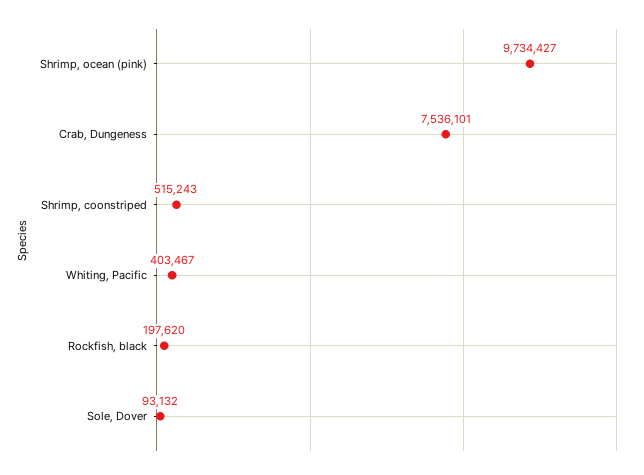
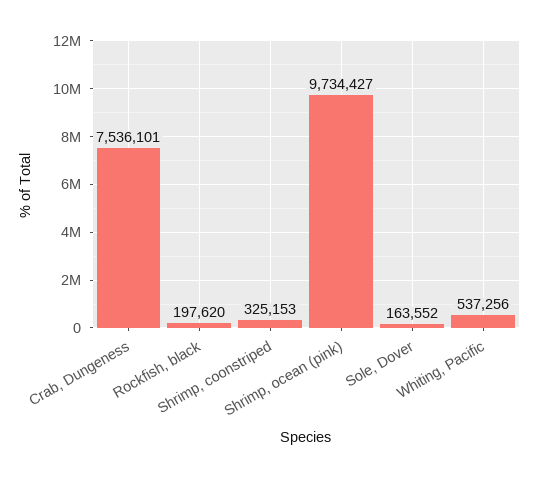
  {
    "Shrimp, ocean (pink)": 9734427,
    "Crab, Dungeness": 7536101,
-   "Shrimp, coonstriped": 515243,
+   "Shrimp, coonstriped": 325153,
-   "Whiting, Pacific": 403467,
+   "Whiting, Pacific": 537256,
    "Rockfish, black": 197620,
-   "Sole, Dover": 93132
+   "Sole, Dover": 163552
  }

